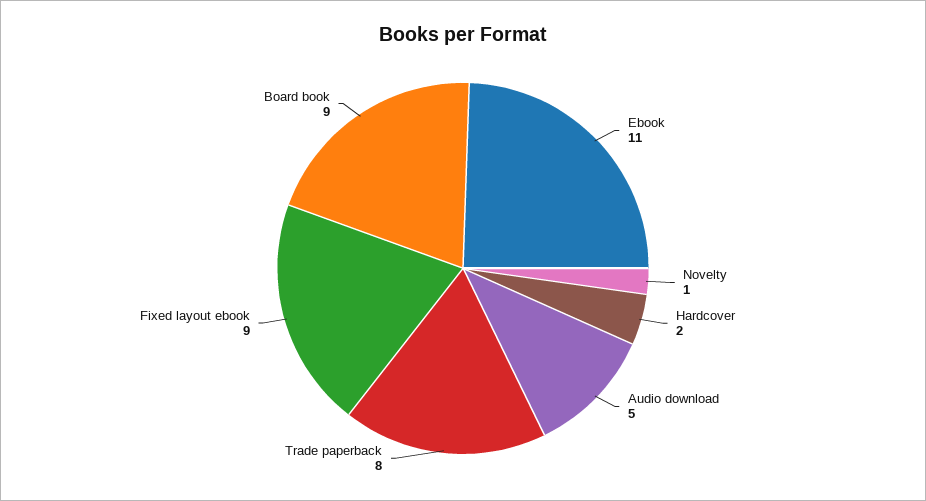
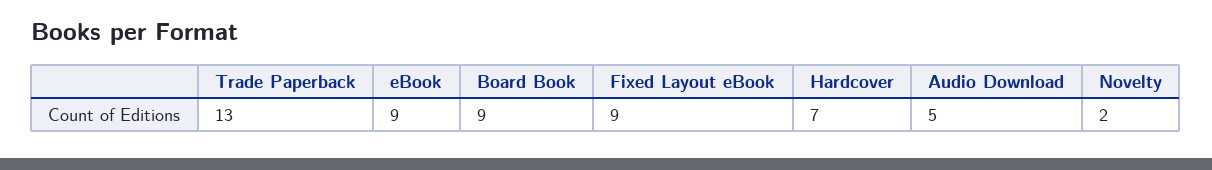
  {
-   "Ebook": 11,
+   "Ebook": 9,
-   "Novelty": 1,
+   "Novelty": 2,
-   "Hardcover": 2,
+   "Hardcover": 7,
    "Audio download": 5,
-   "Trade paperback": 8,
+   "Trade paperback": 13,
    "Fixed layout ebook": 9,
    "Board book": 9
  }

